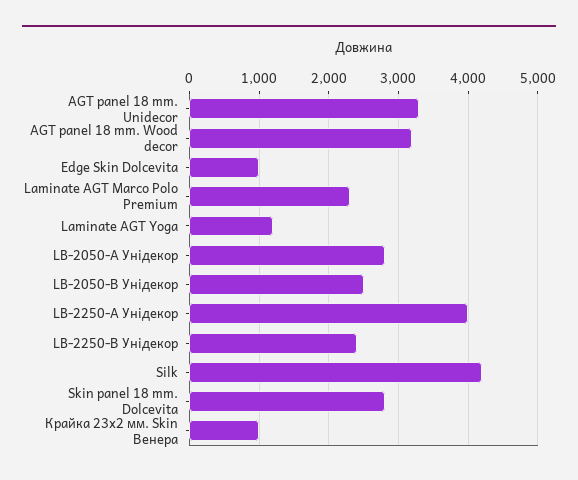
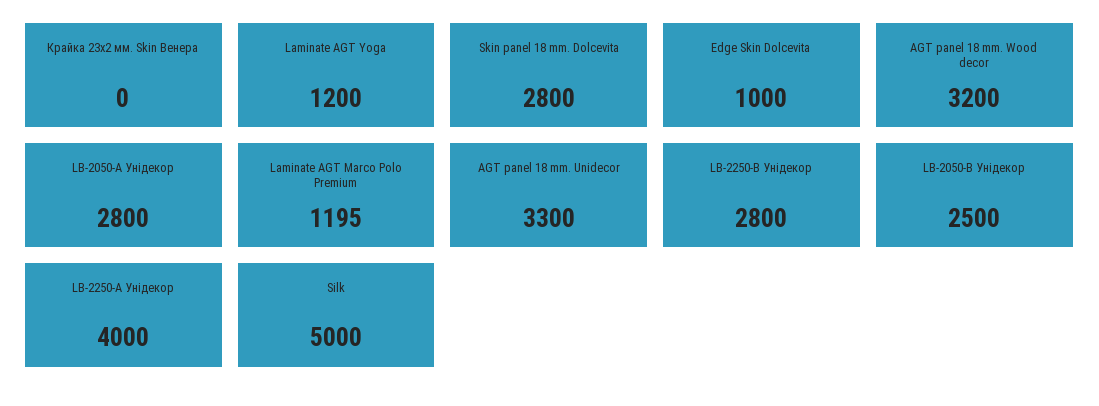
  {
    "AGT panel 18 mm. Unidecor": 3300,
    "AGT panel 18 mm. Wood decor": 3200,
    "Edge Skin Dolcevita": 1000,
-   "Laminate AGT Marco Polo Premium": 2300,
+   "Laminate AGT Marco Polo Premium": 1195,
    "Laminate AGT Yoga": 1200,
    "LB-2050-А Унідекор": 2800,
    "LB-2050-В Унідекор": 2500,
    "LB-2250-А Унідекор": 4000,
-   "LB-2250-В Унідекор": 2400,
+   "LB-2250-В Унідекор": 2800,
-   "Silk": 4200,
+   "Silk": 5000,
    "Skin panel 18 mm. Dolcevita": 2800,
-   "Крайка 23x2 мм. Skin Венера": 1000
+   "Крайка 23x2 мм. Skin Венера": 0
  }

